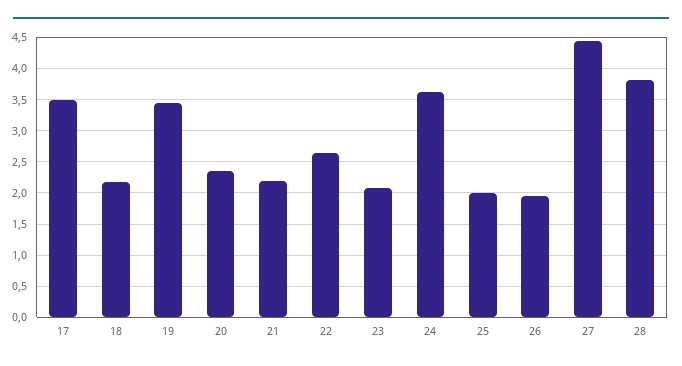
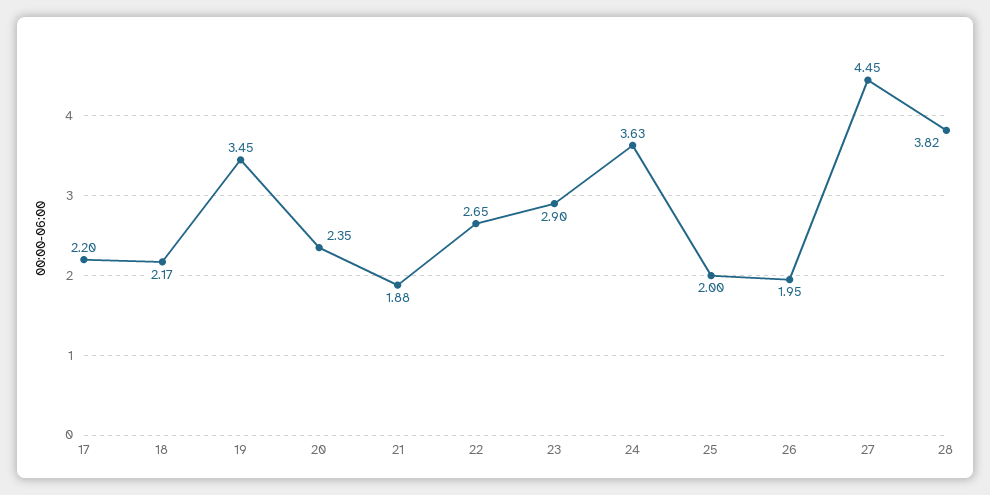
  {
-   "17": 3.5,
+   "17": 2.2,
    "18": 2.17,
    "19": 3.45,
    "20": 2.35,
-   "21": 2.2,
+   "21": 1.88,
    "22": 2.65,
-   "23": 2.1,
+   "23": 2.9,
    "24": 3.63,
    "25": 2,
    "26": 1.95,
    "27": 4.45,
    "28": 3.82
  }

